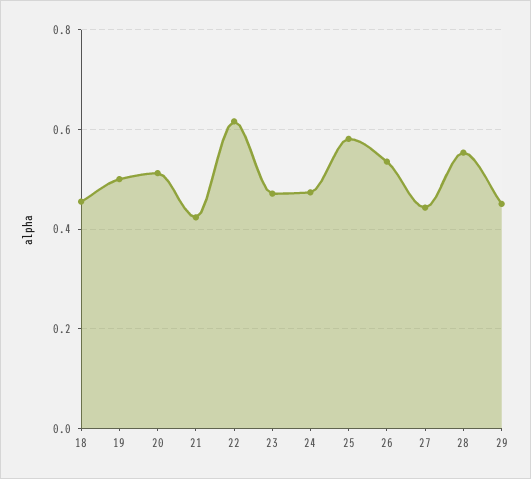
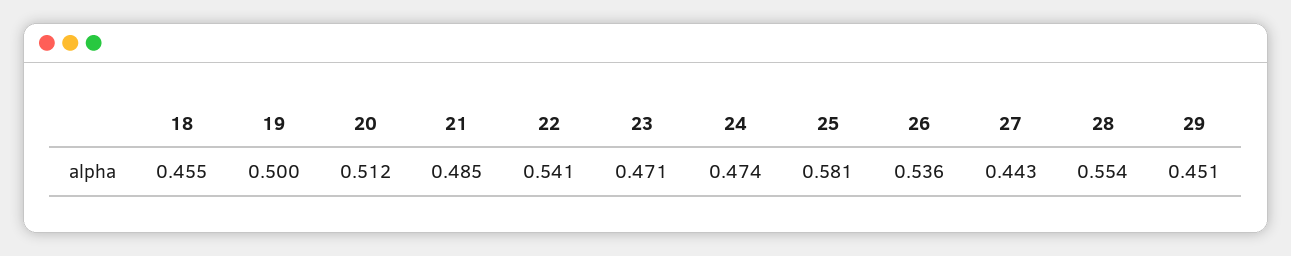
  {
    "18": 0.455,
    "19": 0.5,
    "20": 0.512,
-   "21": 0.42,
+   "21": 0.485,
-   "22": 0.62,
+   "22": 0.541,
    "23": 0.471,
    "24": 0.474,
    "25": 0.581,
    "26": 0.536,
    "27": 0.443,
    "28": 0.554,
    "29": 0.451
  }

